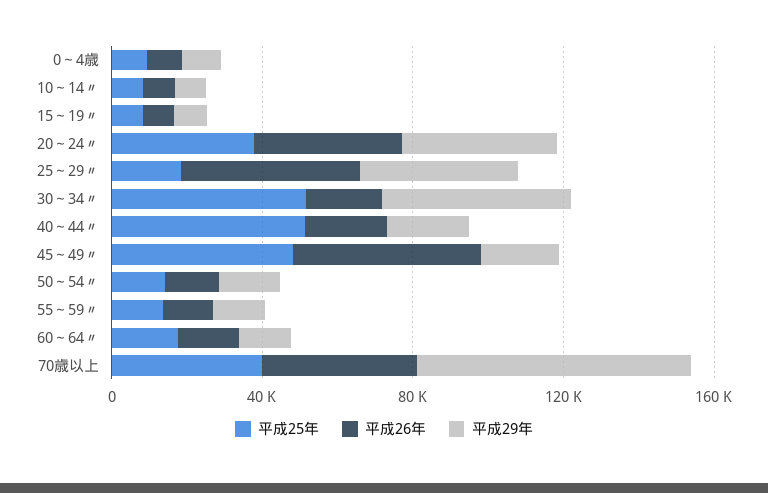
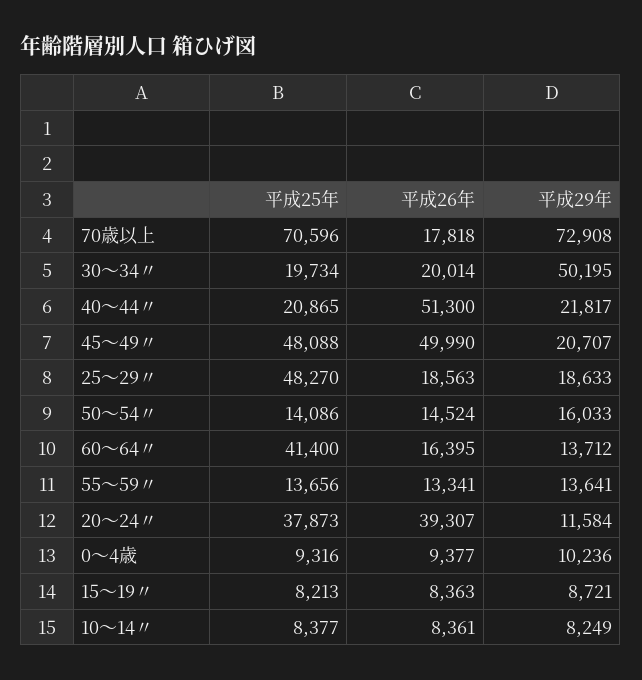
  {
    "平成25年": {
      "0～4歳": 9316,
      "10～14〃": 8377,
      "15～19〃": 8213,
      "20～24〃": 37873,
-     "25～29〃": 20000,
+     "25～29〃": 48270,
-     "30～34〃": 50000,
+     "30～34〃": 19734,
-     "40～44〃": 50000,
+     "40～44〃": 20865,
      "45～49〃": 48088,
      "50～54〃": 14086,
      "55～59〃": 13656,
-     "60～64〃": 20000,
+     "60～64〃": 41400,
-     "70歳以上": 40000
+     "70歳以上": 70596
    },
    "平成26年": {
      "0～4歳": 9377,
      "10～14〃": 8361,
      "15～19〃": 8363,
      "20～24〃": 39307,
-     "25～29〃": 50000,
+     "25～29〃": 18563,
      "30～34〃": 20014,
-     "40～44〃": 20000,
+     "40～44〃": 51300,
      "45～49〃": 49990,
      "50～54〃": 14524,
      "55～59〃": 13341,
      "60～64〃": 16395,
-     "70歳以上": 40000
+     "70歳以上": 17818
    },
    "平成29年": {
      "0～4歳": 10236,
      "10～14〃": 8249,
      "15～19〃": 8721,
-     "20～24〃": 40000,
+     "20～24〃": 11584,
-     "25～29〃": 40000,
+     "25～29〃": 18633,
      "30～34〃": 50195,
      "40～44〃": 21817,
      "45～49〃": 20707,
      "50～54〃": 16033,
      "55～59〃": 13641,
      "60～64〃": 13712,
      "70歳以上": 72908
    }
  }

